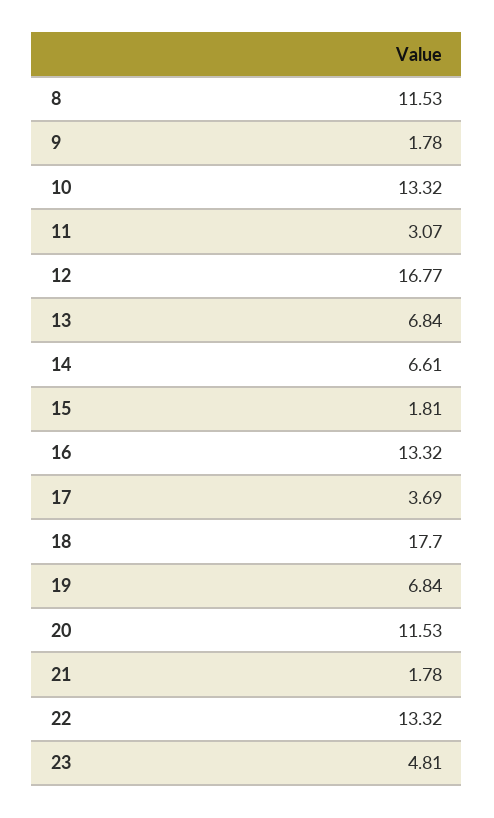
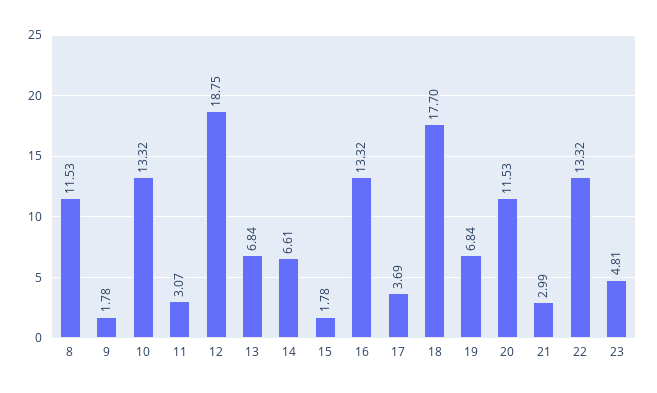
  {
    "8": 11.53,
    "9": 1.78,
    "10": 13.32,
    "11": 3.07,
-   "12": 16.77,
+   "12": 18.75,
    "13": 6.84,
    "14": 6.61,
-   "15": 1.81,
+   "15": 1.78,
    "16": 13.32,
    "17": 3.69,
    "18": 17.7,
    "19": 6.84,
    "20": 11.53,
-   "21": 1.78,
+   "21": 2.99,
    "22": 13.32,
    "23": 4.81
  }

